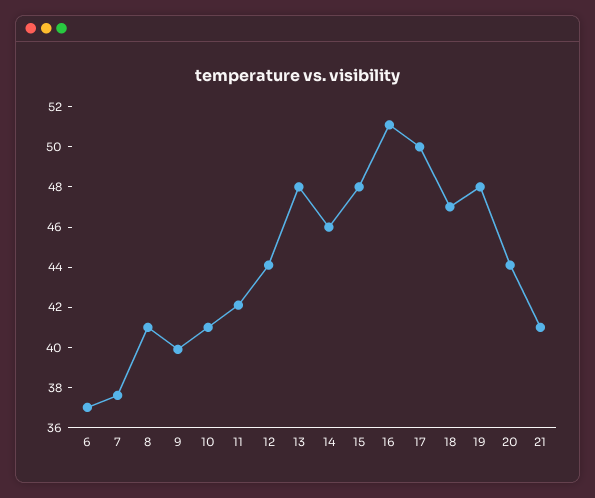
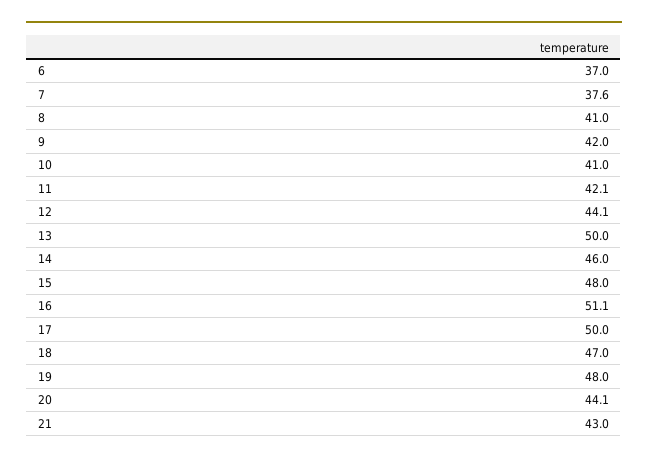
  {
    "6": 37,
    "7": 37.6,
    "8": 41,
-   "9": 40,
+   "9": 42,
    "10": 41,
    "11": 42.1,
    "12": 44.1,
-   "13": 48,
+   "13": 50,
    "14": 46,
    "15": 48,
    "16": 51.1,
    "17": 50,
    "18": 47,
    "19": 48,
    "20": 44.1,
-   "21": 41
+   "21": 43
  }

